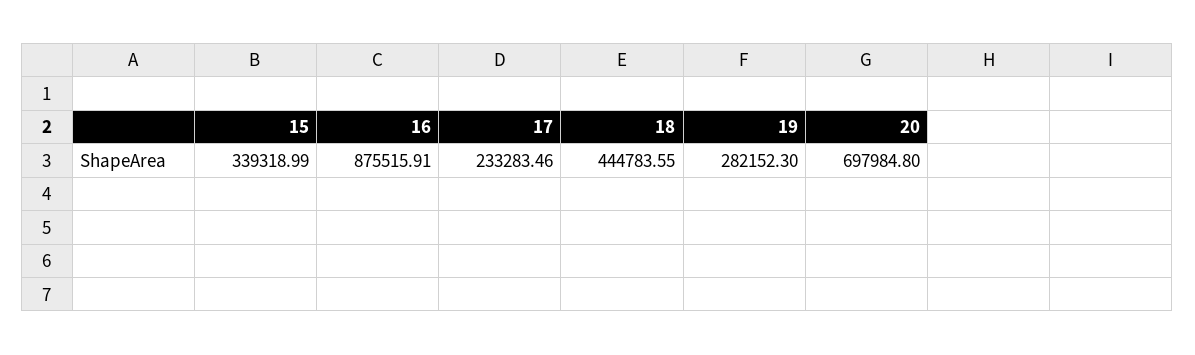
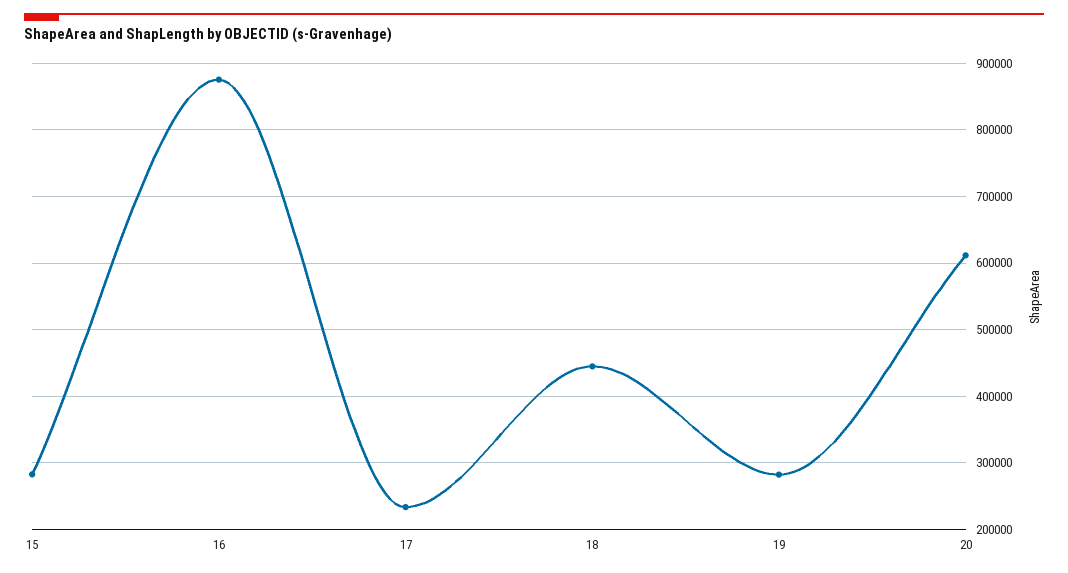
  {
-   "15": 339318.99,
+   "15": 280000,
    "16": 875515.91,
    "17": 233283.46,
    "18": 444783.55,
    "19": 282152.3,
-   "20": 697984.8
+   "20": 610000
  }

